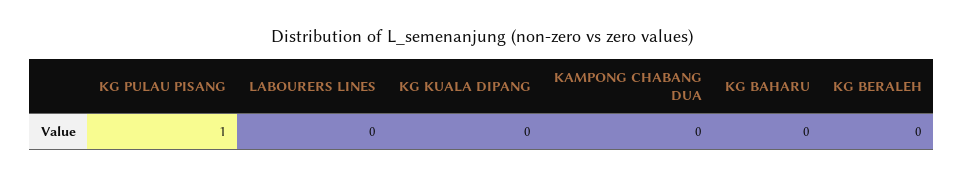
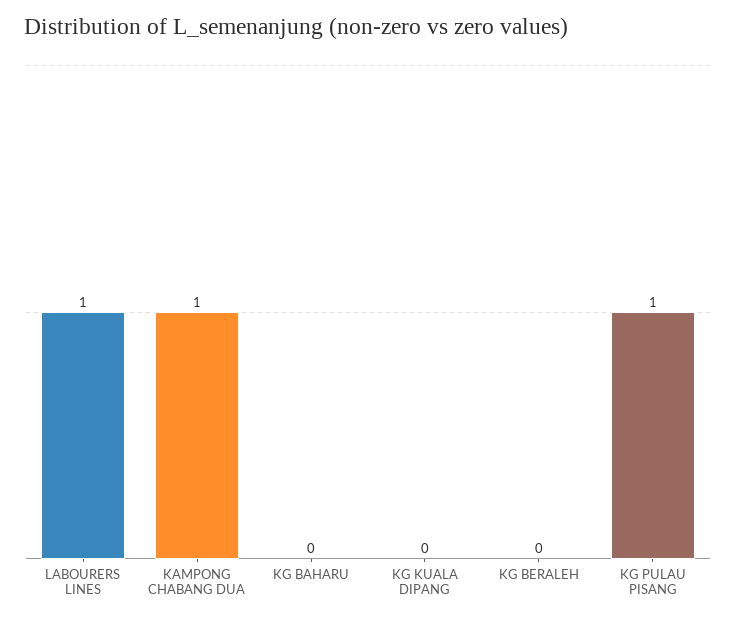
  {
    "KG PULAU PISANG": 1,
-   "LABOURERS LINES": 0,
+   "LABOURERS LINES": 1,
    "KG KUALA DIPANG": 0,
-   "KAMPONG CHABANG DUA": 0,
+   "KAMPONG CHABANG DUA": 1,
    "KG BAHARU": 0,
    "KG BERALEH": 0
  }

